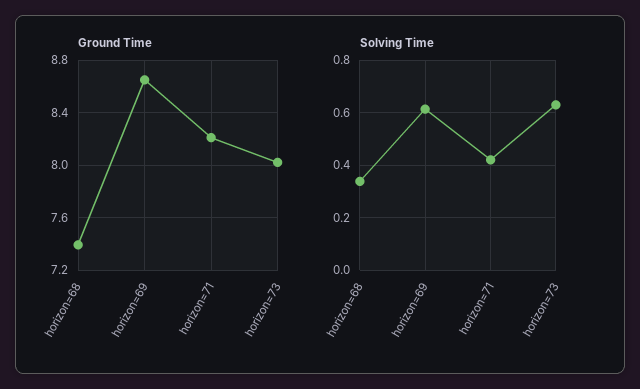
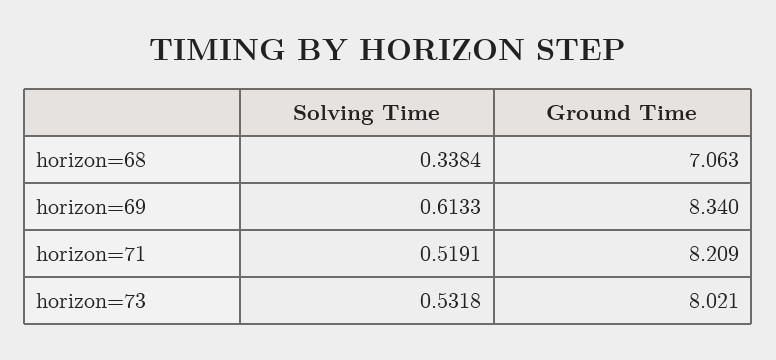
  {
    "Ground Time": {
-     "horizon=68": 7.4,
+     "horizon=68": 7.063,
-     "horizon=69": 8.65,
+     "horizon=69": 8.34,
      "horizon=71": 8.209,
      "horizon=73": 8.021
    },
    "Solving Time": {
      "horizon=68": 0.3384,
      "horizon=69": 0.6133,
-     "horizon=71": 0.425,
+     "horizon=71": 0.5191,
-     "horizon=73": 0.625
+     "horizon=73": 0.5318
    }
  }

